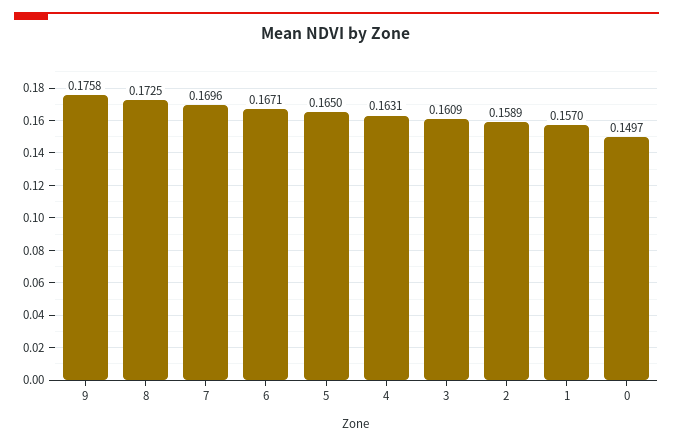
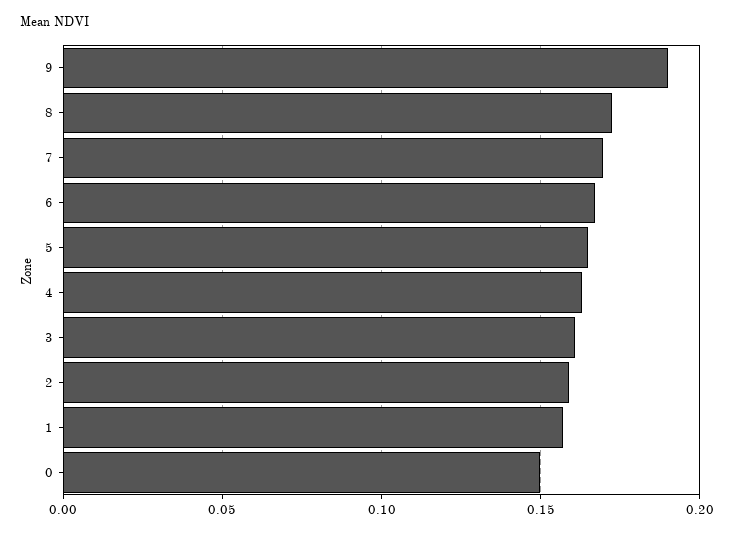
  {
-   "9": 0.1758,
+   "9": 0.19,
    "8": 0.1725,
    "7": 0.1696,
    "6": 0.1671,
    "5": 0.165,
    "4": 0.1631,
    "3": 0.1609,
    "2": 0.1589,
    "1": 0.157,
    "0": 0.1497
  }

